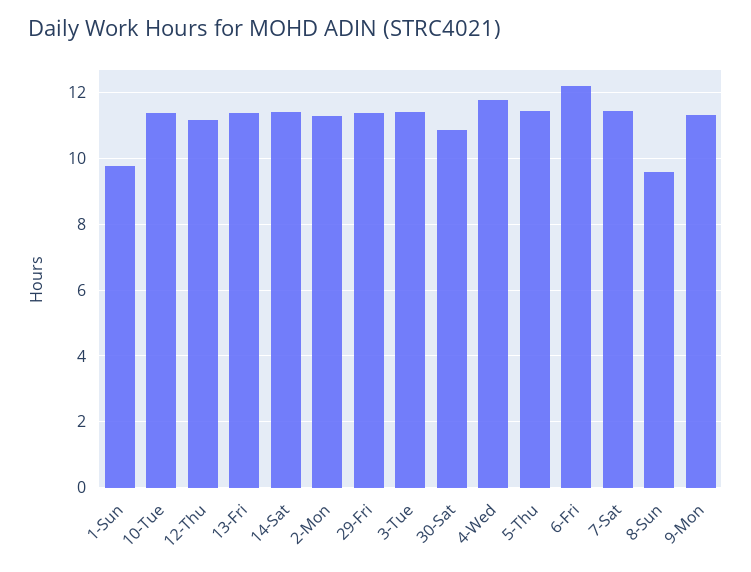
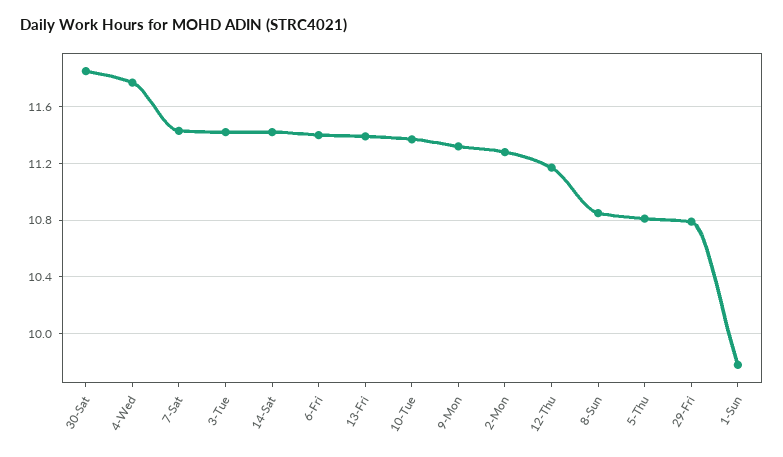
  {
    "1-Sun": 9.8,
    "10-Tue": 11.35,
    "12-Thu": 11.15,
    "13-Fri": 11.4,
    "14-Sat": 11.4,
    "2-Mon": 11.3,
-   "29-Fri": 11.4,
+   "29-Fri": 10.8,
    "3-Tue": 11.4,
-   "30-Sat": 10.8,
+   "30-Sat": 11.85,
    "4-Wed": 11.75,
-   "5-Thu": 11.4,
+   "5-Thu": 10.8,
-   "6-Fri": 12.2,
+   "6-Fri": 11.4,
    "7-Sat": 11.45,
-   "8-Sun": 9.6,
+   "8-Sun": 10.85,
    "9-Mon": 11.3
  }

